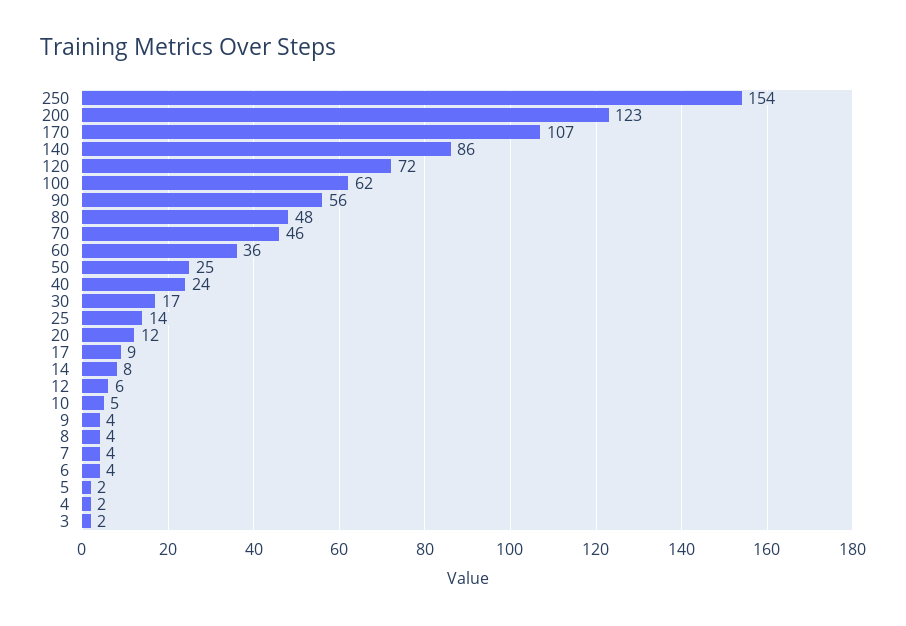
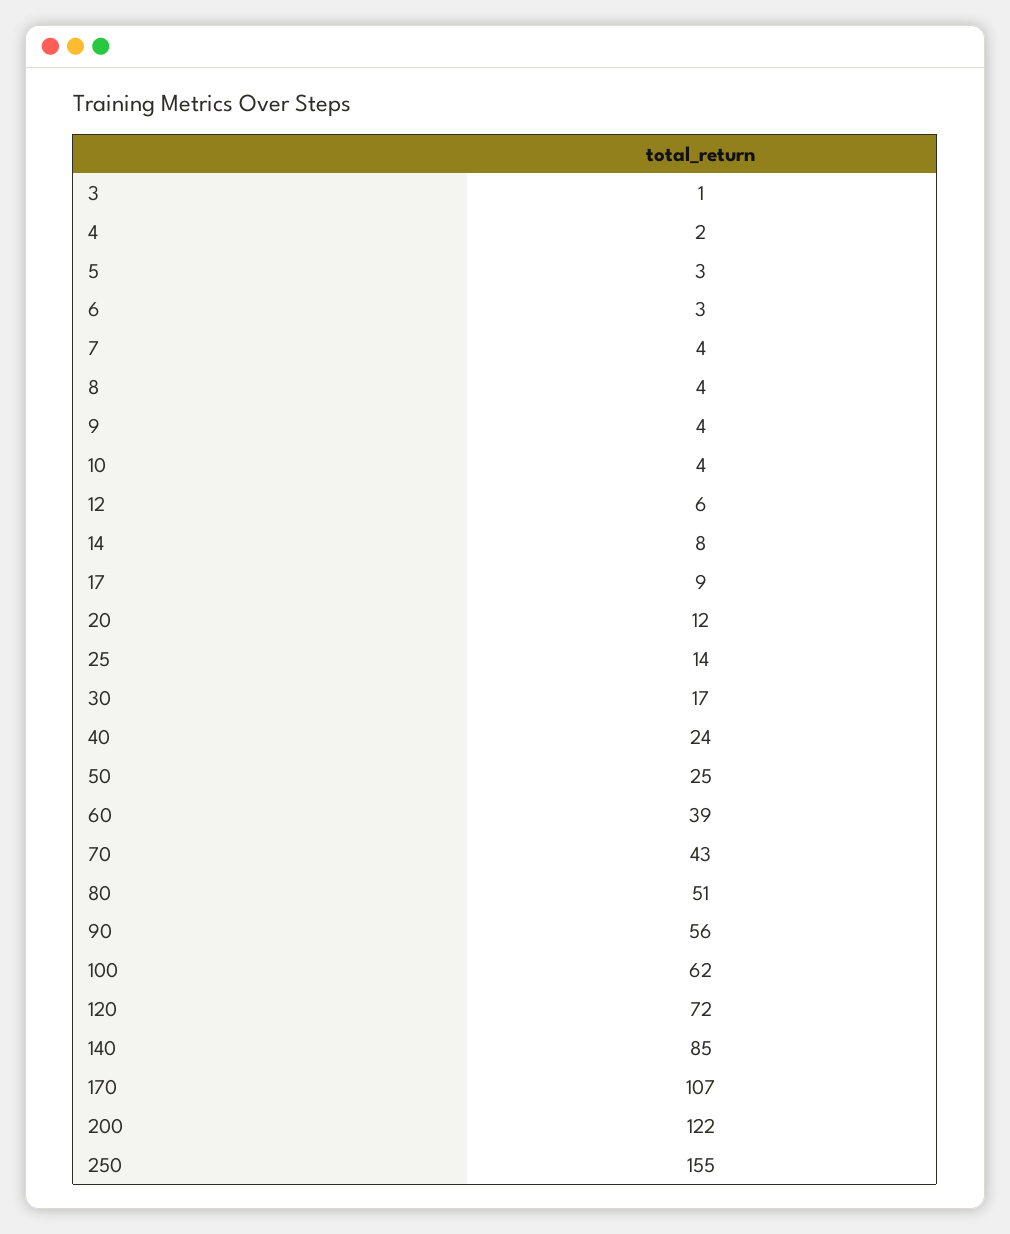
  {
-   "250": 154,
+   "250": 155,
-   "200": 123,
+   "200": 122,
    "170": 107,
-   "140": 86,
+   "140": 85,
    "120": 72,
    "100": 62,
    "90": 56,
-   "80": 48,
+   "80": 51,
-   "70": 46,
+   "70": 43,
-   "60": 36,
+   "60": 39,
    "50": 25,
    "40": 24,
    "30": 17,
    "25": 14,
    "20": 12,
    "17": 9,
    "14": 8,
    "12": 6,
-   "10": 5,
+   "10": 4,
    "9": 4,
    "8": 4,
    "7": 4,
-   "6": 4,
+   "6": 3,
-   "5": 2,
+   "5": 3,
    "4": 2,
-   "3": 2
+   "3": 1
  }

